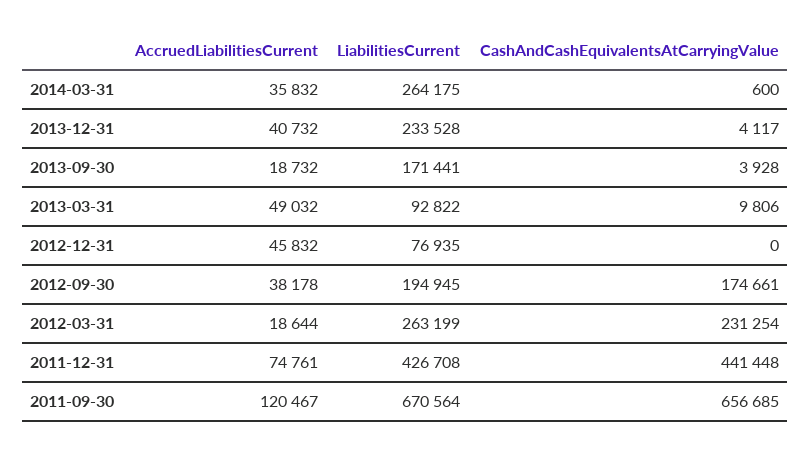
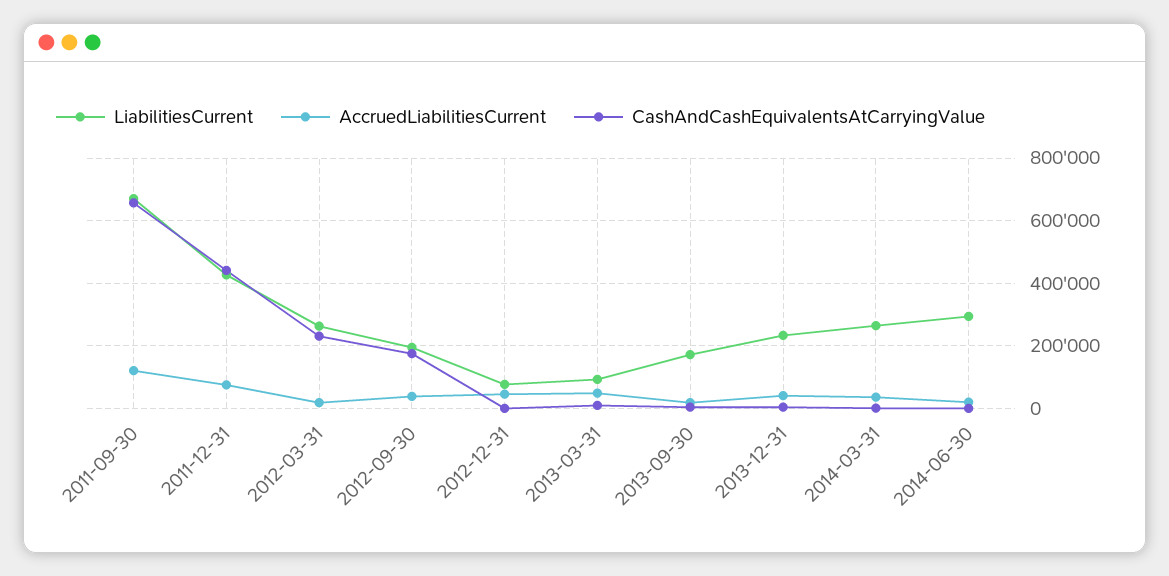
  {
    "AccruedLiabilitiesCurrent": {
      "2014-03-31": 35832,
      "2013-12-31": 40732,
      "2013-09-30": 18732,
      "2013-03-31": 49032,
      "2012-12-31": 45832,
      "2012-09-30": 38178,
      "2012-03-31": 18644,
      "2011-12-31": 74761,
-     "2011-09-30": 120467
+     "2011-09-30": 120467,
+     "2014-06-30": 20000
    },
    "LiabilitiesCurrent": {
      "2014-03-31": 264175,
      "2013-12-31": 233528,
      "2013-09-30": 171441,
      "2013-03-31": 92822,
      "2012-12-31": 76935,
      "2012-09-30": 194945,
      "2012-03-31": 263199,
      "2011-12-31": 426708,
-     "2011-09-30": 670564
+     "2011-09-30": 670564,
+     "2014-06-30": 300000
    },
    "CashAndCashEquivalentsAtCarryingValue": {
      "2014-03-31": 600,
      "2013-12-31": 4117,
      "2013-09-30": 3928,
      "2013-03-31": 9806,
      "2012-12-31": 0,
      "2012-09-30": 174661,
      "2012-03-31": 231254,
      "2011-12-31": 441448,
-     "2011-09-30": 656685
+     "2011-09-30": 656685,
+     "2014-06-30": 0
    }
  }

